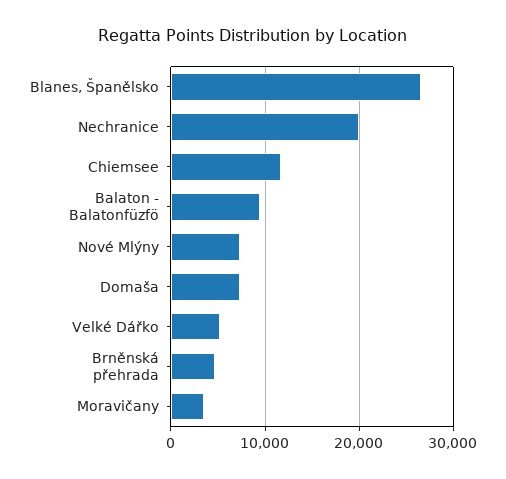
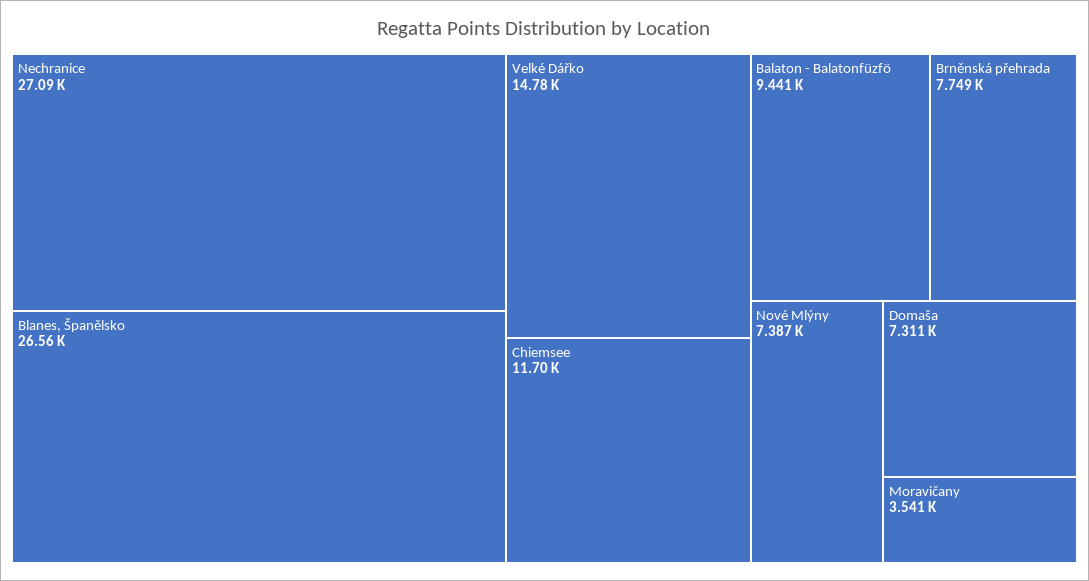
  {
    "Blanes, Španělsko": 26560,
-   "Nechranice": 20000,
+   "Nechranice": 27090,
    "Chiemsee": 11700,
    "Balaton - Balatonfüzfö": 9441,
    "Nové Mlýny": 7387,
    "Domaša": 7311,
-   "Velké Dářko": 5000,
+   "Velké Dářko": 14780,
-   "Brněnská přehrada": 5000,
+   "Brněnská přehrada": 7749,
    "Moravičany": 3541
  }

